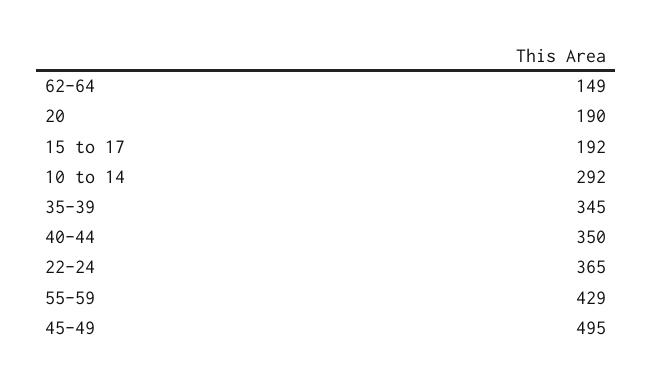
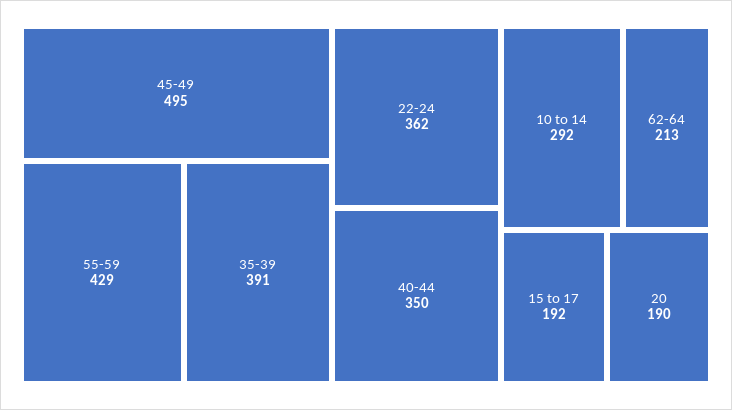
  {
-   "62-64": 149,
+   "62-64": 213,
    "20": 190,
    "15 to 17": 192,
    "10 to 14": 292,
-   "35-39": 345,
+   "35-39": 391,
    "40-44": 350,
-   "22-24": 365,
+   "22-24": 362,
    "55-59": 429,
    "45-49": 495
  }

